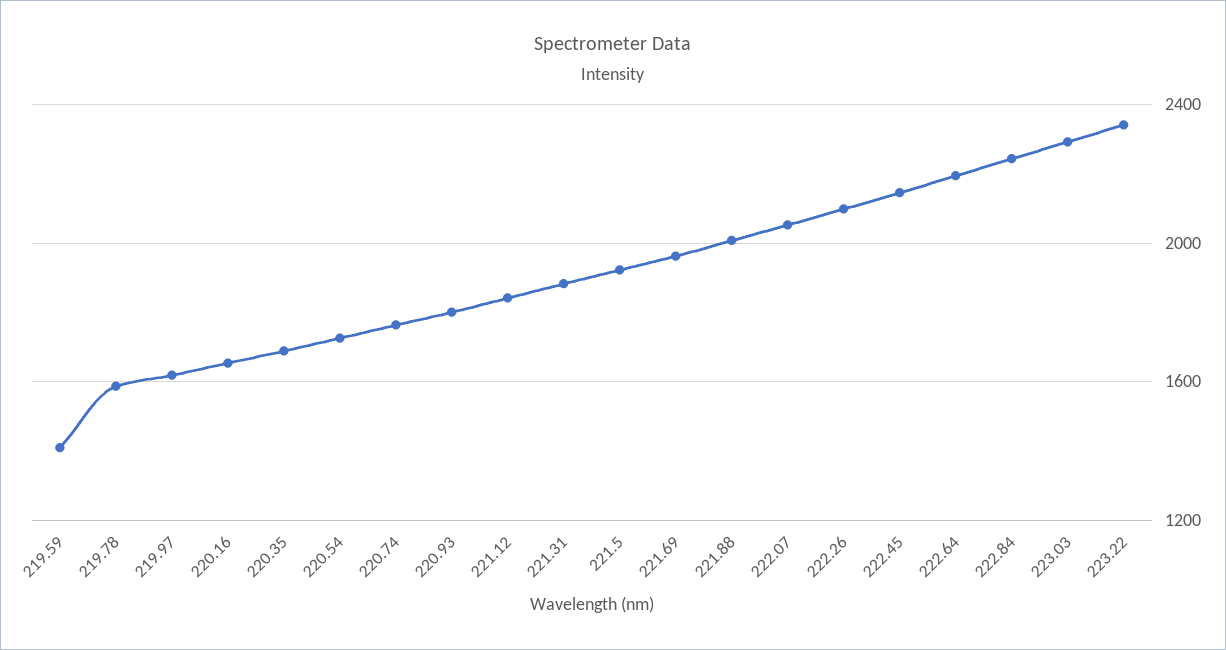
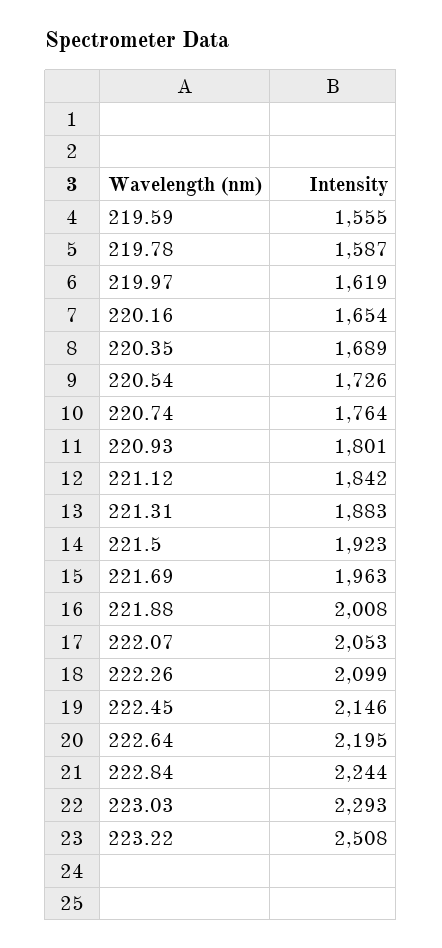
  {
-   "219.59": 1400,
+   "219.59": 1555,
    "219.78": 1587,
    "219.97": 1619,
    "220.16": 1654,
    "220.35": 1689,
    "220.54": 1726,
    "220.74": 1764,
    "220.93": 1801,
    "221.12": 1842,
    "221.31": 1883,
    "221.5": 1923,
    "221.69": 1963,
    "221.88": 2008,
    "222.07": 2053,
    "222.26": 2099,
    "222.45": 2146,
    "222.64": 2195,
    "222.84": 2244,
    "223.03": 2293,
-   "223.22": 2350
+   "223.22": 2508
  }

